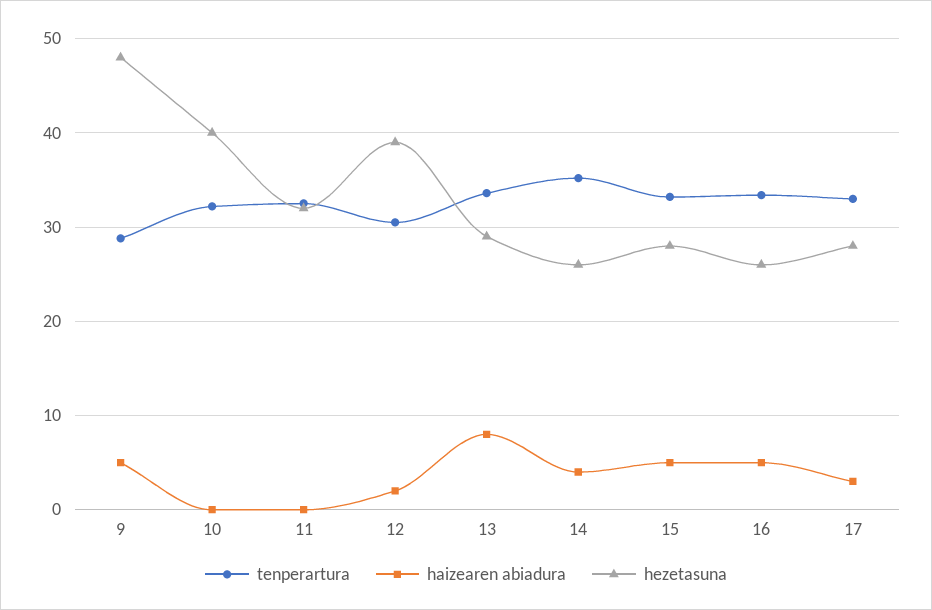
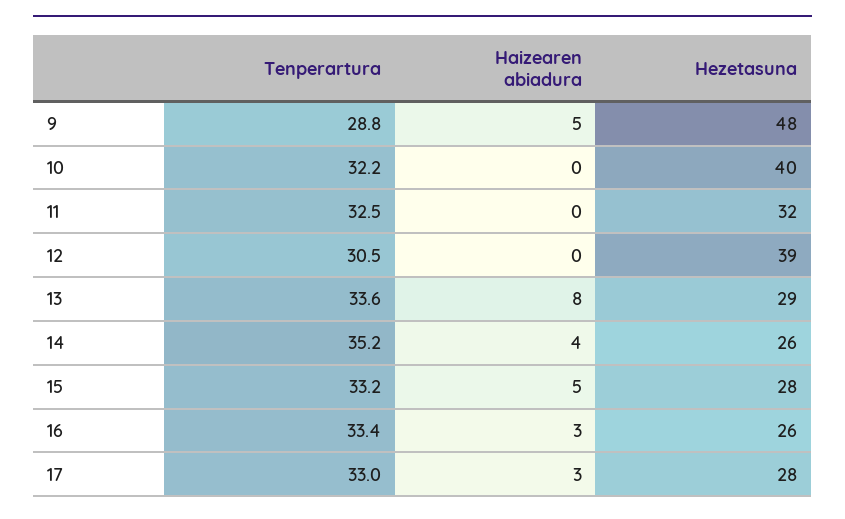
  {
    "tenperartura": {
      "9": 28.8,
      "10": 32.2,
      "11": 32.5,
      "12": 30.5,
      "13": 33.6,
      "14": 35.2,
      "15": 33.2,
      "16": 33.4,
      "17": 33
    },
    "haizearen abiadura": {
      "9": 5,
      "10": 0,
      "11": 0,
-     "12": 2,
+     "12": 0,
      "13": 8,
      "14": 4,
      "15": 5,
-     "16": 5,
+     "16": 3,
      "17": 3
    },
    "hezetasuna": {
      "9": 48,
      "10": 40,
      "11": 32,
      "12": 39,
      "13": 29,
      "14": 26,
      "15": 28,
      "16": 26,
      "17": 28
    }
  }

